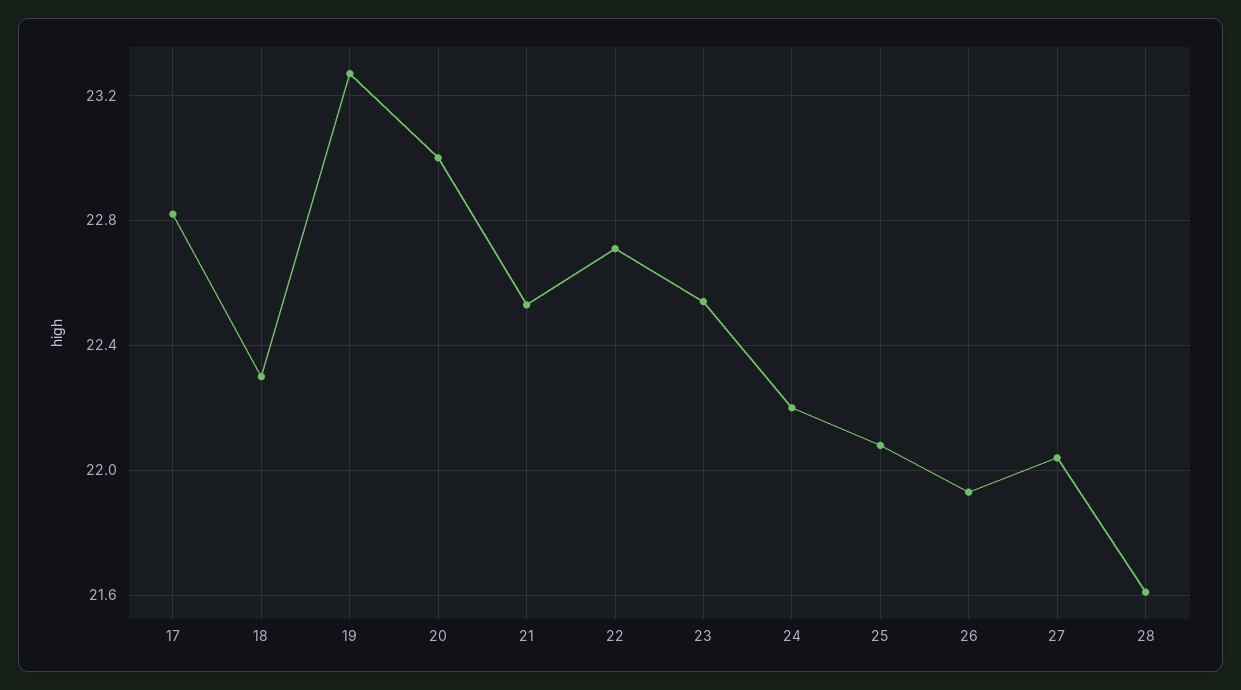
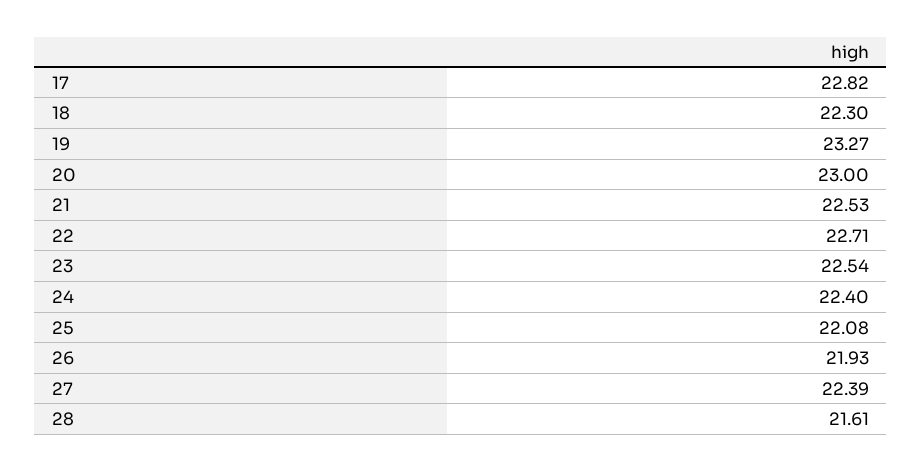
  {
    "17": 22.82,
    "18": 22.3,
    "19": 23.27,
    "20": 23,
    "21": 22.53,
    "22": 22.71,
    "23": 22.54,
-   "24": 22.2,
+   "24": 22.4,
    "25": 22.08,
    "26": 21.93,
-   "27": 22.05,
+   "27": 22.39,
    "28": 21.61
  }

